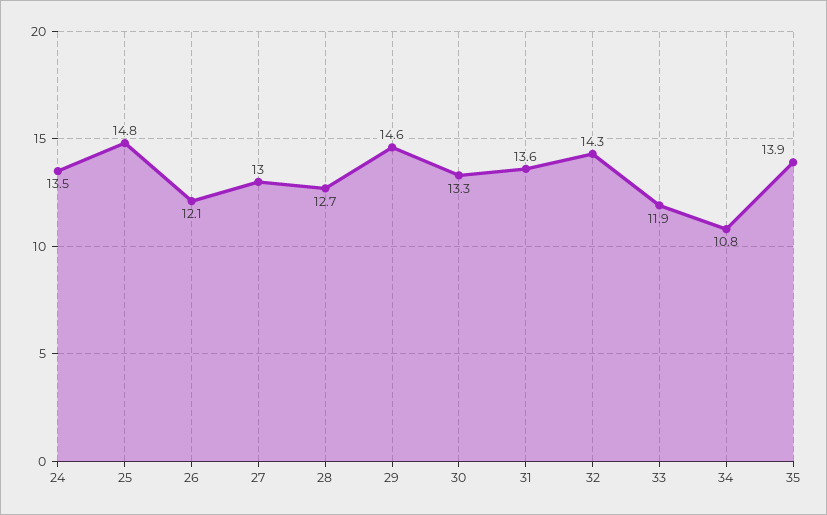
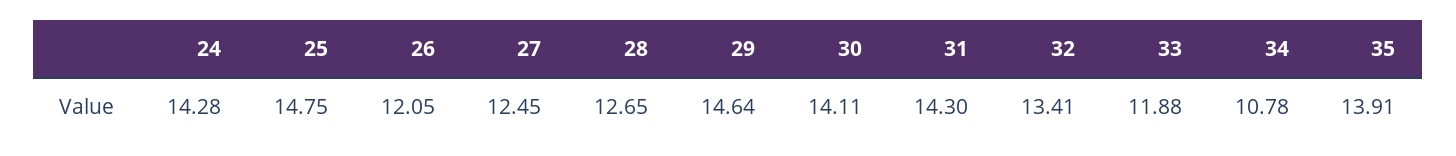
  {
-   "24": 13.5,
+   "24": 14.28,
    "25": 14.75,
    "26": 12.05,
-   "27": 13,
+   "27": 12.45,
    "28": 12.65,
    "29": 14.64,
-   "30": 13.3,
+   "30": 14.11,
-   "31": 13.6,
+   "31": 14.3,
-   "32": 14.3,
+   "32": 13.41,
    "33": 11.88,
    "34": 10.78,
    "35": 13.91
  }

